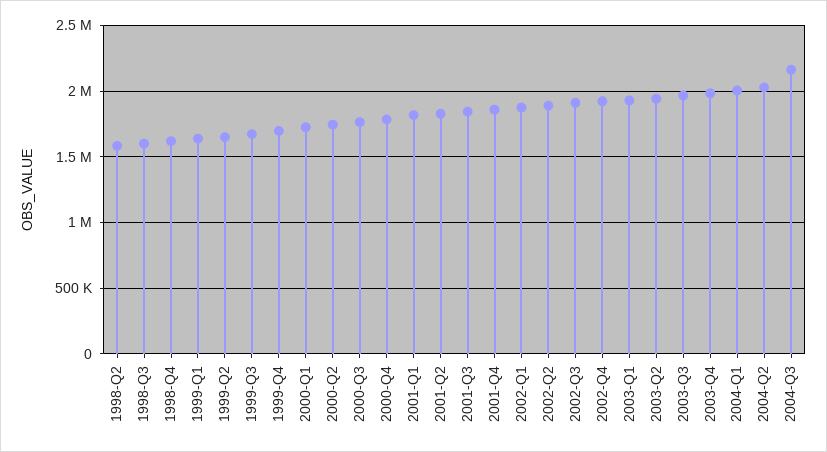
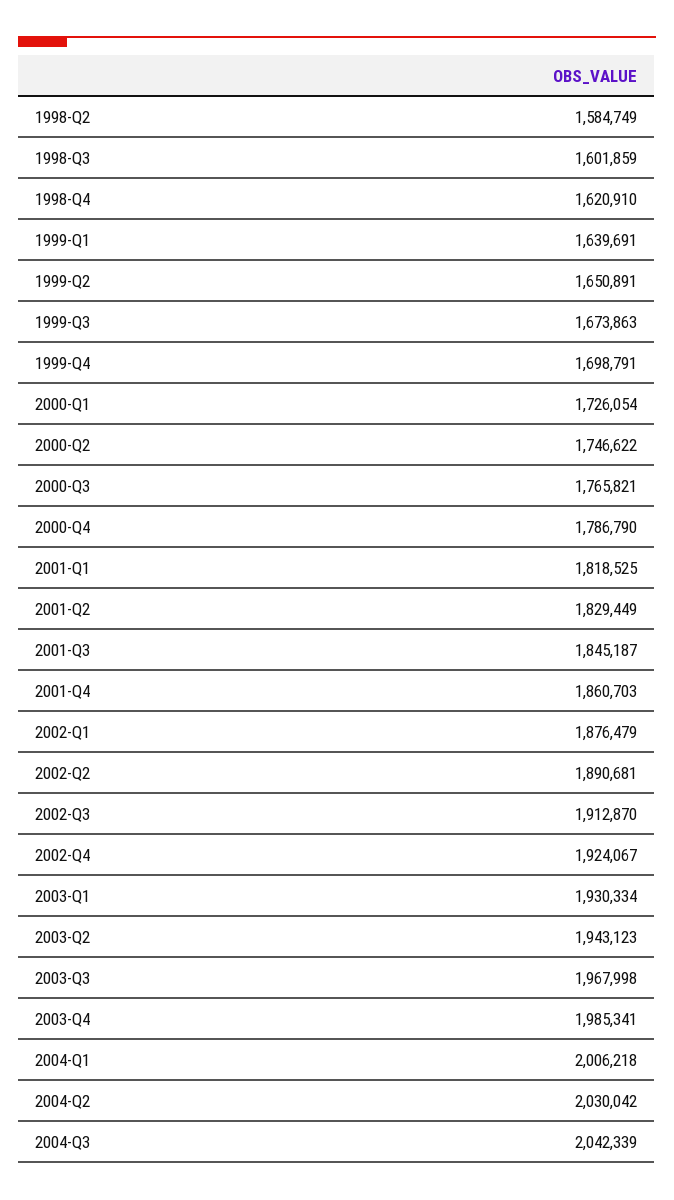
  {
    "1998-Q2": 1584749,
    "1998-Q3": 1601859,
    "1998-Q4": 1620910,
    "1999-Q1": 1639691,
    "1999-Q2": 1650891,
    "1999-Q3": 1673863,
    "1999-Q4": 1698791,
    "2000-Q1": 1726054,
    "2000-Q2": 1746622,
    "2000-Q3": 1765821,
    "2000-Q4": 1786790,
    "2001-Q1": 1818525,
    "2001-Q2": 1829449,
    "2001-Q3": 1845187,
    "2001-Q4": 1860703,
    "2002-Q1": 1876479,
    "2002-Q2": 1890681,
    "2002-Q3": 1912870,
    "2002-Q4": 1924067,
    "2003-Q1": 1930334,
    "2003-Q2": 1943123,
    "2003-Q3": 1967998,
    "2003-Q4": 1985341,
    "2004-Q1": 2006218,
    "2004-Q2": 2030042,
-   "2004-Q3": 2150000
+   "2004-Q3": 2042339
  }

